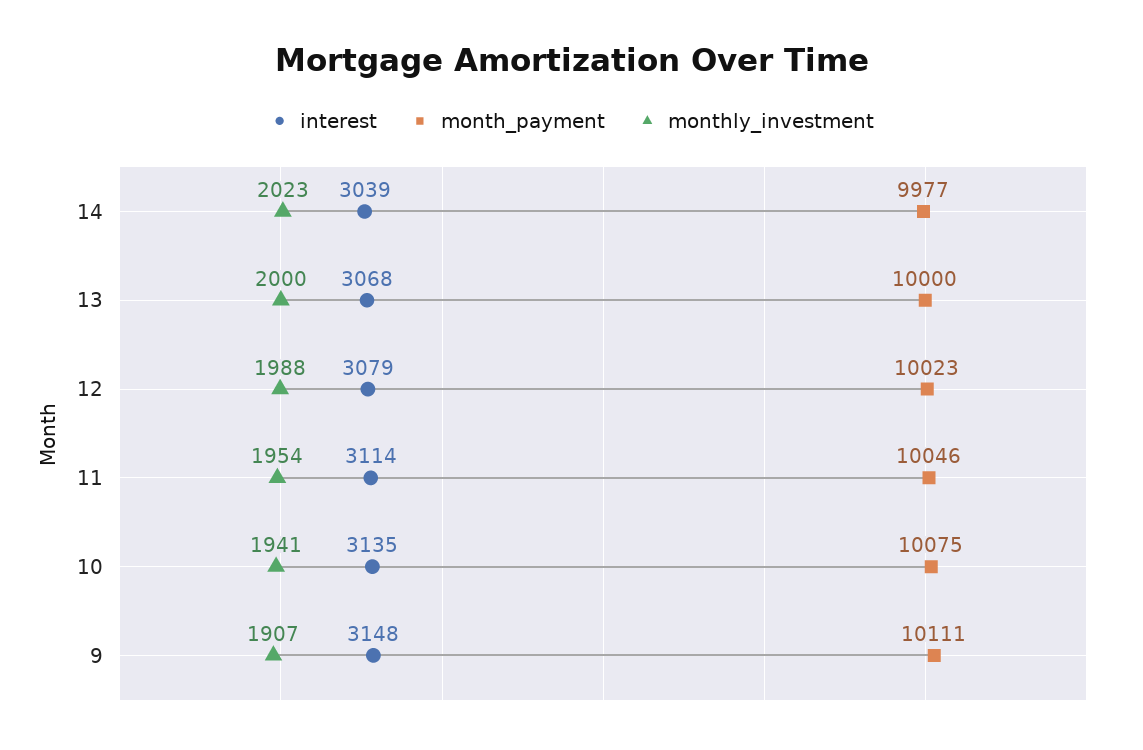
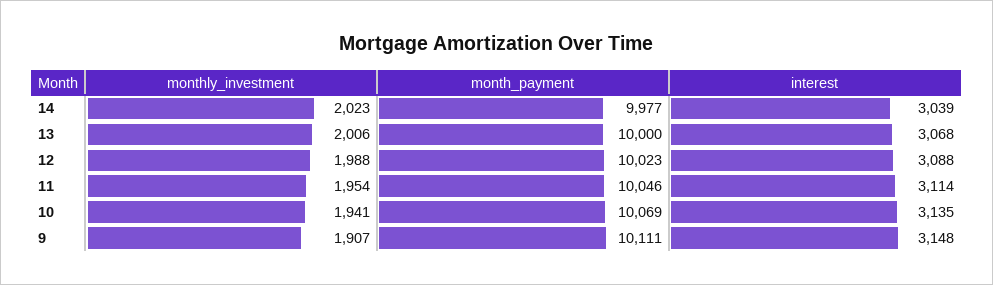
  {
    "interest": {
      "14": 3039,
      "13": 3068,
-     "12": 3079,
+     "12": 3088,
      "11": 3114,
      "10": 3135,
      "9": 3148
    },
    "month_payment": {
      "14": 9977,
      "13": 10000,
      "12": 10023,
      "11": 10046,
-     "10": 10075,
+     "10": 10069,
      "9": 10111
    },
    "monthly_investment": {
      "14": 2023,
-     "13": 2000,
+     "13": 2006,
      "12": 1988,
      "11": 1954,
      "10": 1941,
      "9": 1907
    }
  }

